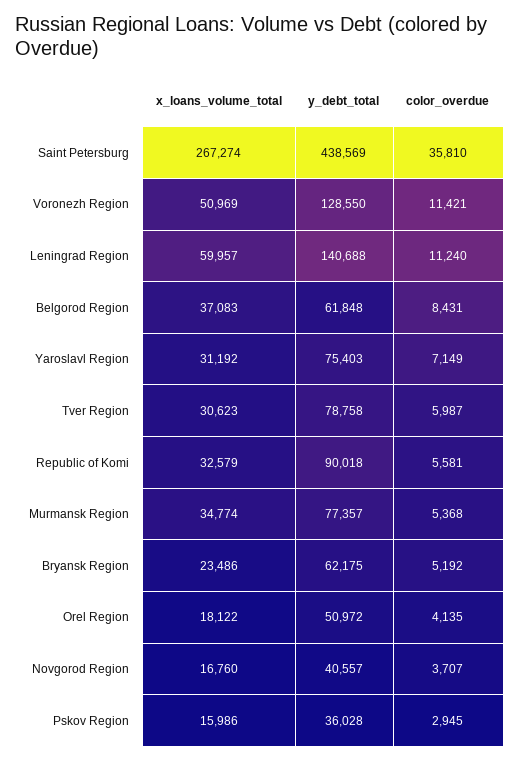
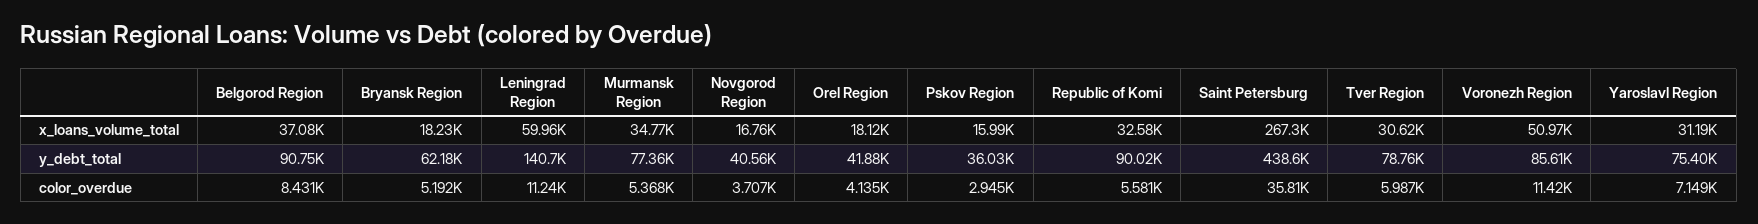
  {
    "x_loans_volume_total": {
      "Saint Petersburg": 267274,
      "Voronezh Region": 50969,
      "Leningrad Region": 59957,
      "Belgorod Region": 37083,
      "Yaroslavl Region": 31192,
      "Tver Region": 30623,
      "Republic of Komi": 32579,
      "Murmansk Region": 34774,
-     "Bryansk Region": 23486,
+     "Bryansk Region": 18230,
      "Orel Region": 18122,
      "Novgorod Region": 16760,
      "Pskov Region": 15986
    },
    "y_debt_total": {
      "Saint Petersburg": 438569,
-     "Voronezh Region": 128550,
+     "Voronezh Region": 85610,
      "Leningrad Region": 140688,
-     "Belgorod Region": 61848,
+     "Belgorod Region": 90750,
      "Yaroslavl Region": 75403,
      "Tver Region": 78758,
      "Republic of Komi": 90018,
      "Murmansk Region": 77357,
      "Bryansk Region": 62175,
-     "Orel Region": 50972,
+     "Orel Region": 41880,
      "Novgorod Region": 40557,
      "Pskov Region": 36028
    },
    "color_overdue": {
      "Saint Petersburg": 35810,
      "Voronezh Region": 11421,
      "Leningrad Region": 11240,
      "Belgorod Region": 8431,
      "Yaroslavl Region": 7149,
      "Tver Region": 5987,
      "Republic of Komi": 5581,
      "Murmansk Region": 5368,
      "Bryansk Region": 5192,
      "Orel Region": 4135,
      "Novgorod Region": 3707,
      "Pskov Region": 2945
    }
  }

